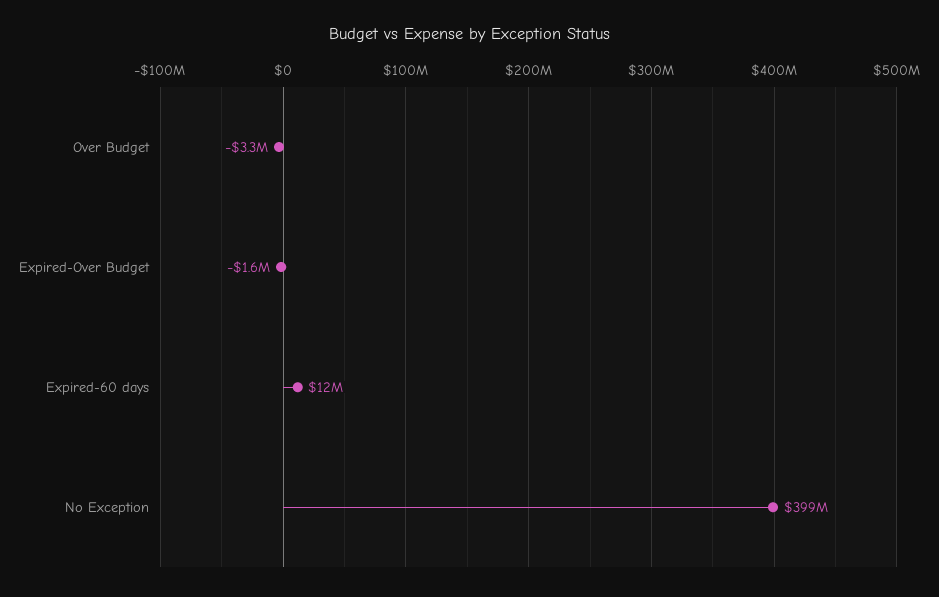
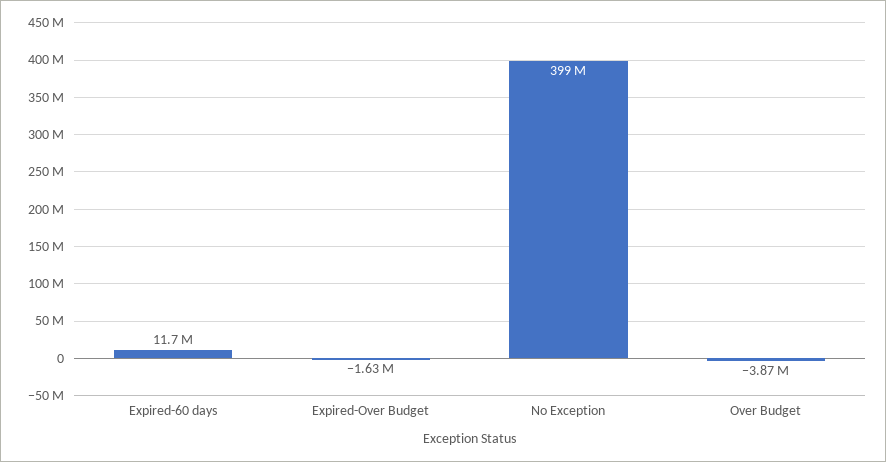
  {
-   "Over Budget": -3300000,
+   "Over Budget": -3870000,
    "Expired-Over Budget": -1630000,
    "Expired-60 days": 11700000,
    "No Exception": 399000000
  }

